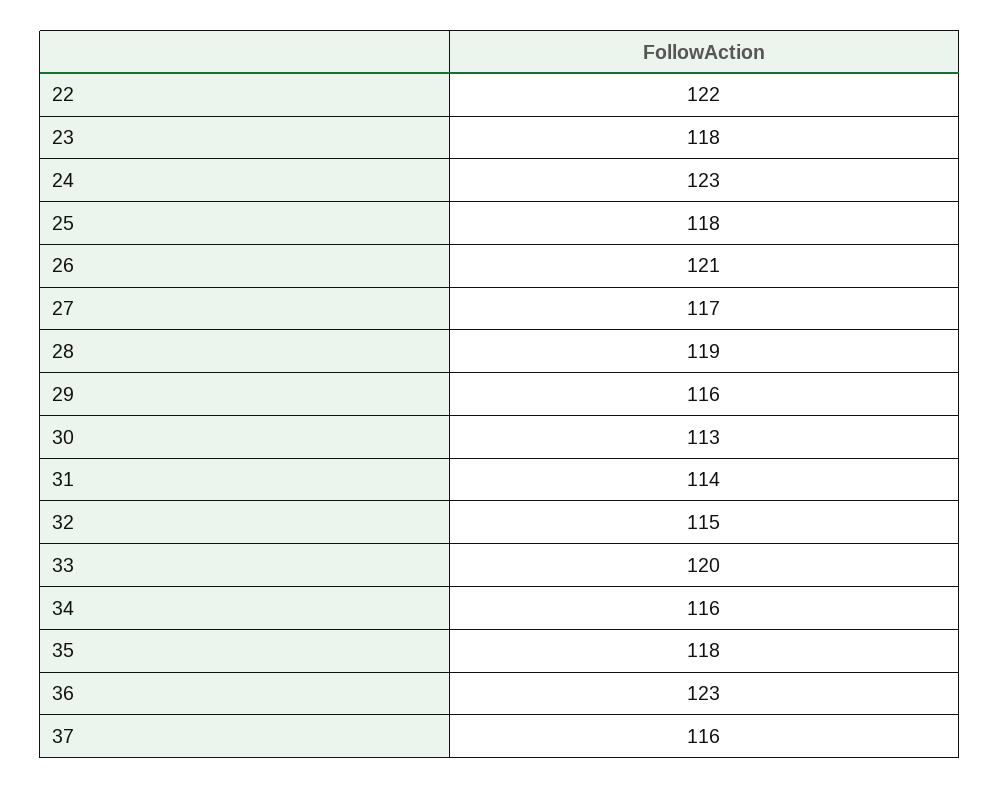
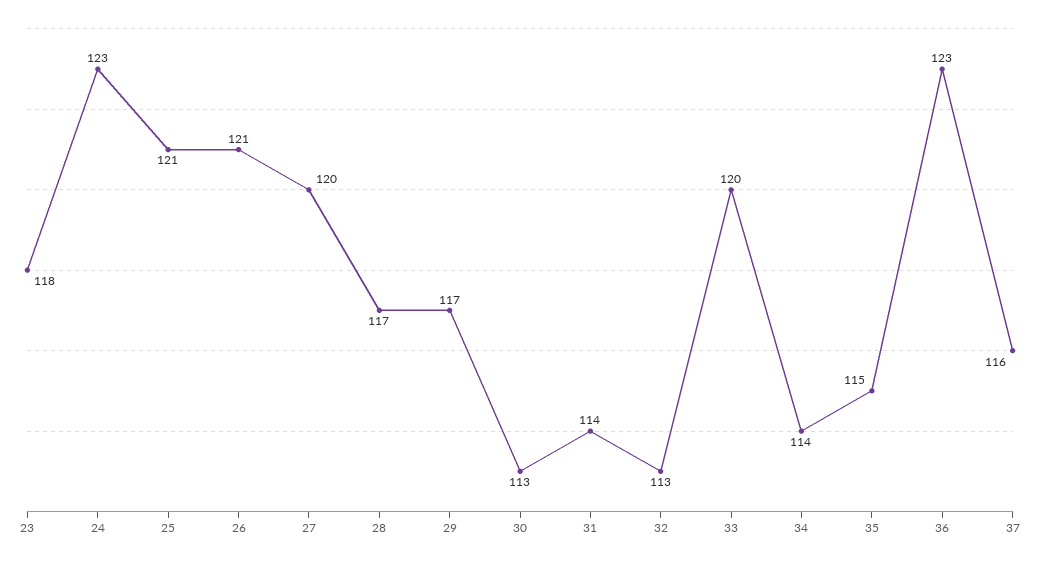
  {
-   "22": 122,
    "23": 118,
    "24": 123,
-   "25": 118,
+   "25": 121,
    "26": 121,
-   "27": 117,
+   "27": 120,
-   "28": 119,
+   "28": 117,
-   "29": 116,
+   "29": 117,
    "30": 113,
    "31": 114,
-   "32": 115,
+   "32": 113,
    "33": 120,
-   "34": 116,
+   "34": 114,
-   "35": 118,
+   "35": 115,
    "36": 123,
    "37": 116
  }

